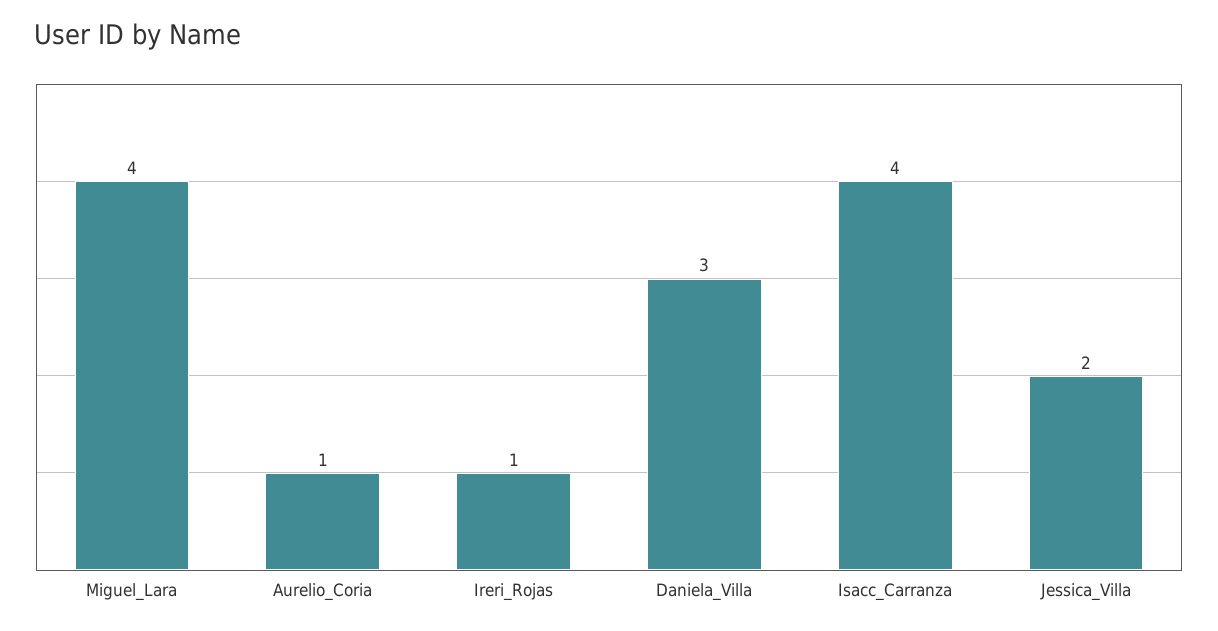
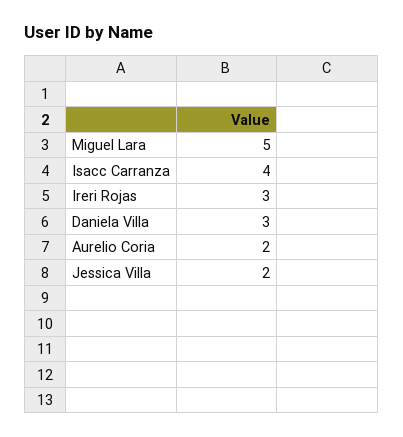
  {
-   "Miguel_Lara": 4,
+   "Miguel_Lara": 5,
-   "Aurelio_Coria": 1,
+   "Aurelio_Coria": 2,
-   "Ireri_Rojas": 1,
+   "Ireri_Rojas": 3,
    "Daniela_Villa": 3,
    "Isacc_Carranza": 4,
    "Jessica_Villa": 2
  }

